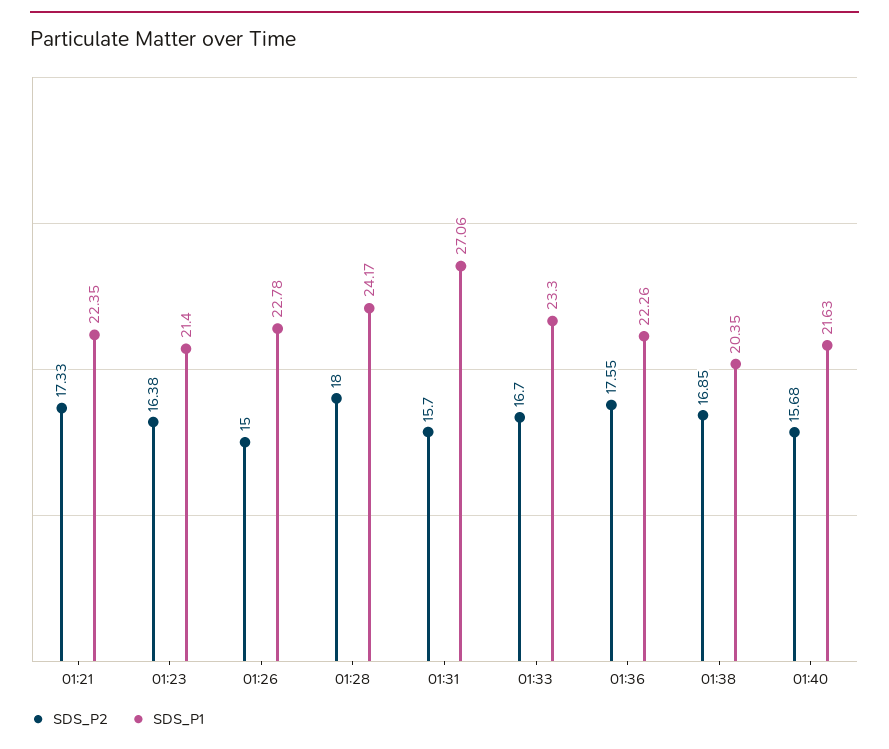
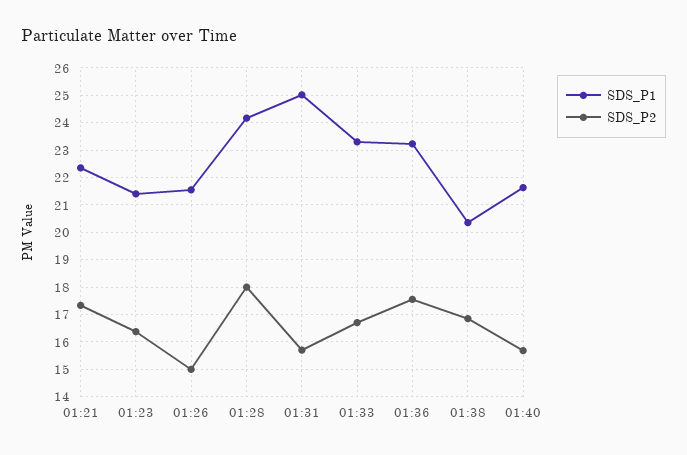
  {
    "SDS_P2": {
      "01:21": 17.33,
      "01:23": 16.38,
      "01:26": 15,
      "01:28": 18,
      "01:31": 15.7,
      "01:33": 16.7,
      "01:36": 17.55,
      "01:38": 16.85,
      "01:40": 15.68
    },
    "SDS_P1": {
      "01:21": 22.35,
      "01:23": 21.4,
-     "01:26": 22.78,
+     "01:26": 21.5,
      "01:28": 24.17,
-     "01:31": 27.06,
+     "01:31": 25,
      "01:33": 23.3,
-     "01:36": 22.26,
+     "01:36": 23.25,
      "01:38": 20.35,
      "01:40": 21.63
    }
  }

